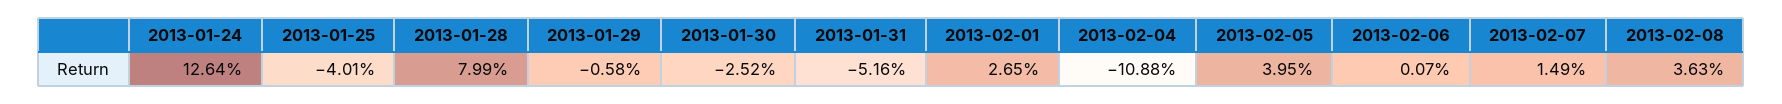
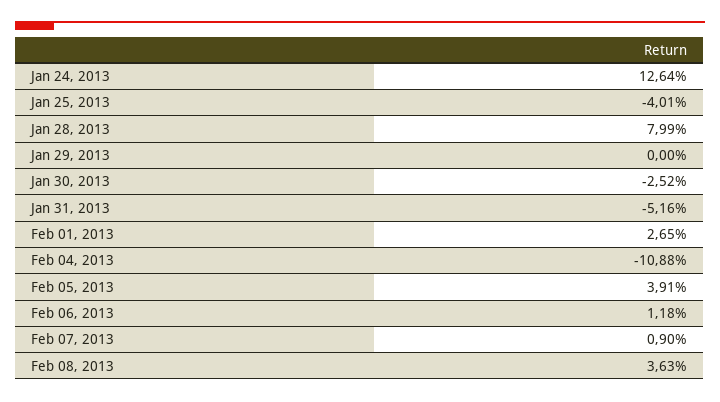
  {
    "2013-01-24": 12.64,
    "2013-01-25": -4.01,
    "2013-01-28": 7.99,
-   "2013-01-29": -0.58,
+   "2013-01-29": 0,
    "2013-01-30": -2.52,
    "2013-01-31": -5.16,
    "2013-02-01": 2.65,
    "2013-02-04": -10.88,
-   "2013-02-05": 3.95,
+   "2013-02-05": 3.91,
-   "2013-02-06": 0.07,
+   "2013-02-06": 1.18,
-   "2013-02-07": 1.49,
+   "2013-02-07": 0.9,
    "2013-02-08": 3.63
  }

